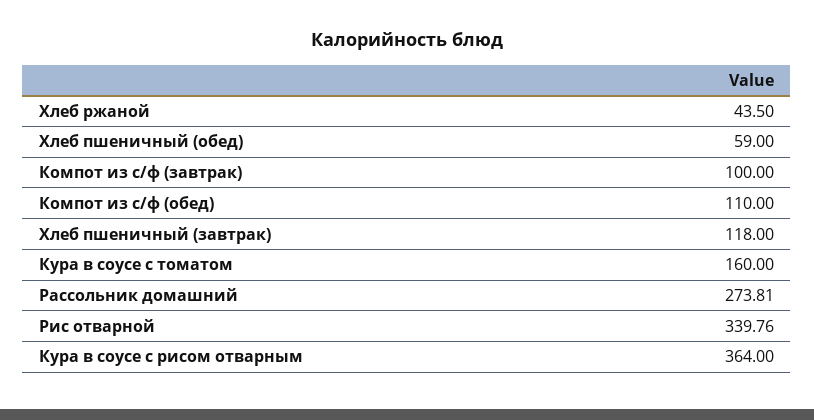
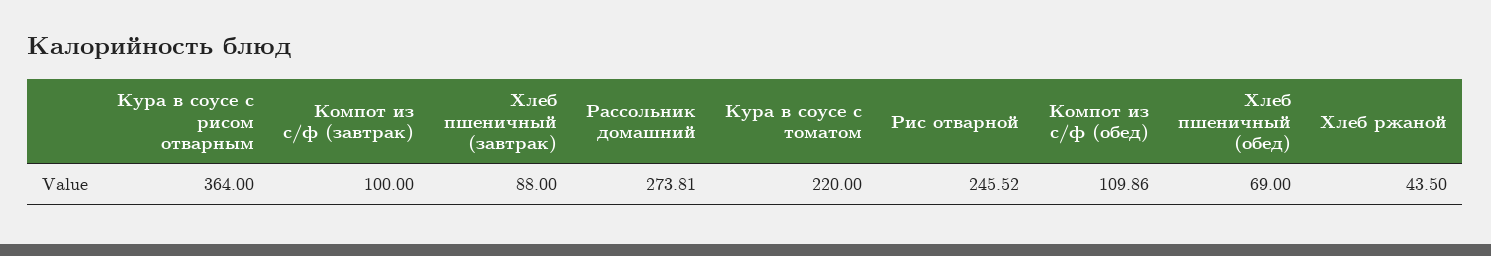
  {
    "Хлеб ржаной": 43.5,
-   "Хлеб пшеничный (обед)": 59,
+   "Хлеб пшеничный (обед)": 69,
    "Компот из с/ф (завтрак)": 100,
-   "Компот из с/ф (обед)": 110,
+   "Компот из с/ф (обед)": 109.86,
-   "Хлеб пшеничный (завтрак)": 118,
+   "Хлеб пшеничный (завтрак)": 88,
-   "Кура в соусе с томатом": 160,
+   "Кура в соусе с томатом": 220,
    "Рассольник домашний": 273.81,
-   "Рис отварной": 339.76,
+   "Рис отварной": 245.52,
    "Кура в соусе с рисом отварным": 364
  }

